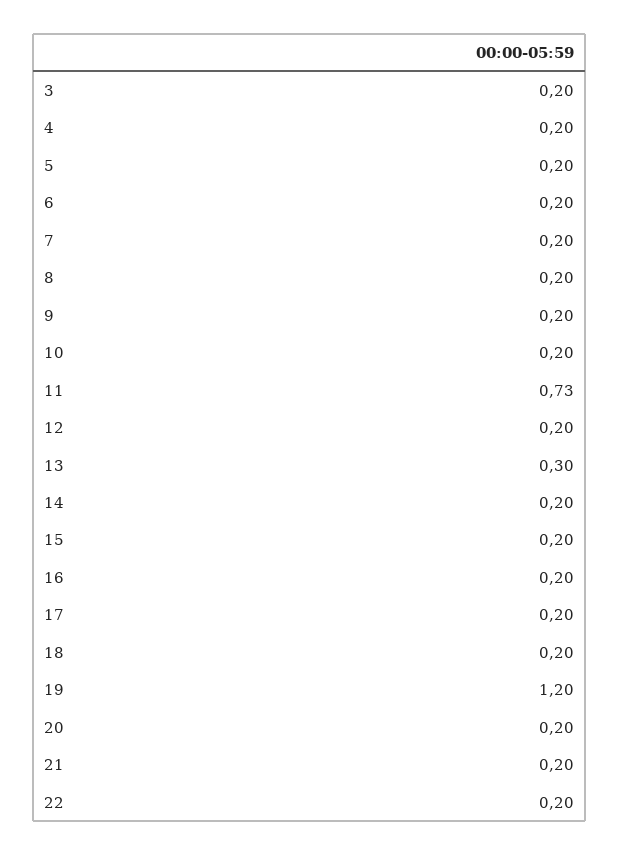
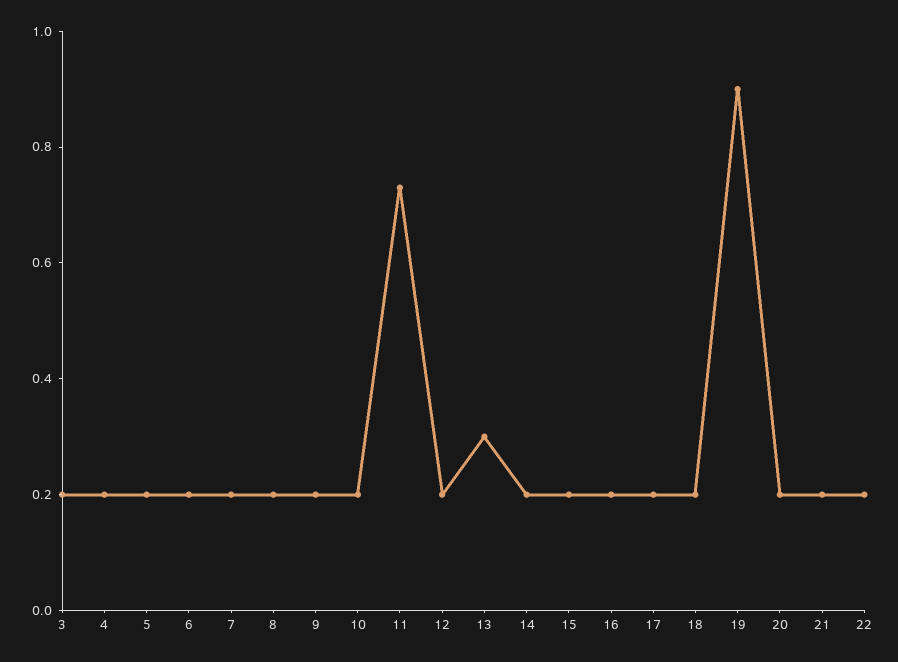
  {
    "3": 0.2,
    "4": 0.2,
    "5": 0.2,
    "6": 0.2,
    "7": 0.2,
    "8": 0.2,
    "9": 0.2,
    "10": 0.2,
    "11": 0.73,
    "12": 0.2,
    "13": 0.3,
    "14": 0.2,
    "15": 0.2,
    "16": 0.2,
    "17": 0.2,
    "18": 0.2,
-   "19": 1.2,
+   "19": 0.9,
    "20": 0.2,
    "21": 0.2,
    "22": 0.2
  }

